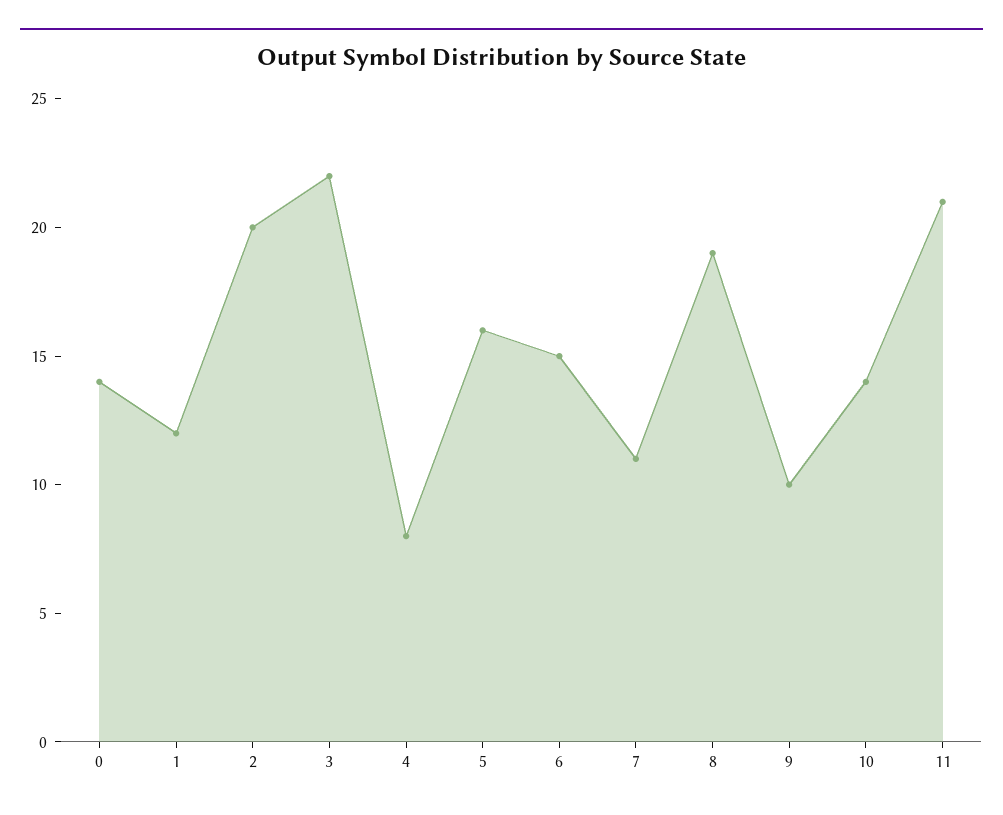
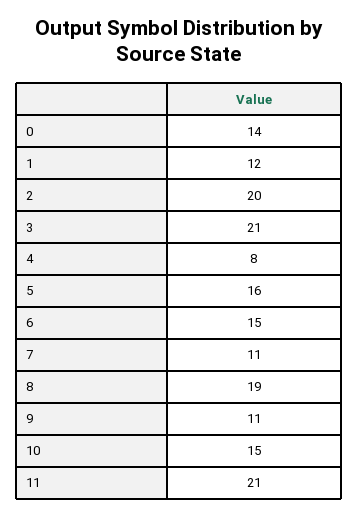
  {
    "0": 14,
    "1": 12,
    "2": 20,
-   "3": 22,
+   "3": 21,
    "4": 8,
    "5": 16,
    "6": 15,
    "7": 11,
    "8": 19,
-   "9": 10,
+   "9": 11,
-   "10": 14,
+   "10": 15,
    "11": 21
  }

